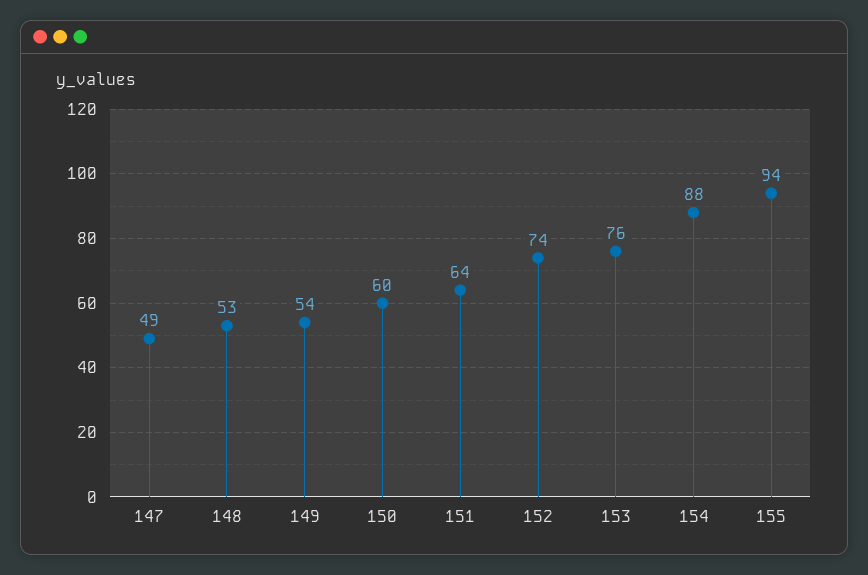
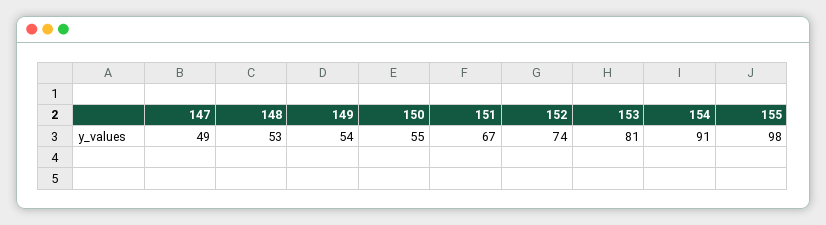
  {
    "147": 49,
    "148": 53,
    "149": 54,
-   "150": 60,
+   "150": 55,
-   "151": 64,
+   "151": 67,
    "152": 74,
-   "153": 76,
+   "153": 81,
-   "154": 88,
+   "154": 91,
-   "155": 94
+   "155": 98
  }

